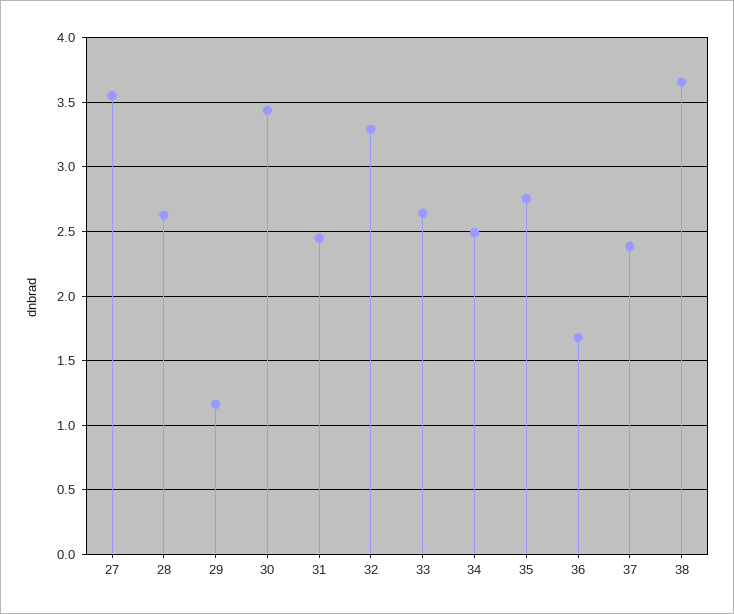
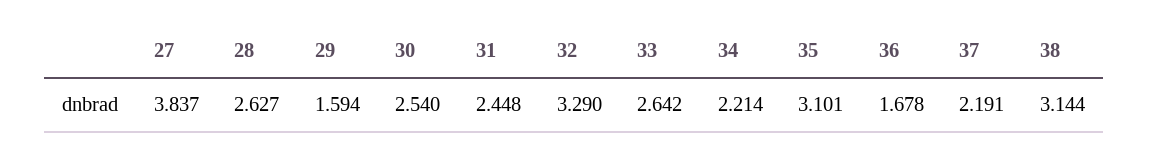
  {
-   "27": 3.55,
+   "27": 3.837,
    "28": 2.627,
-   "29": 1.15,
+   "29": 1.594,
-   "30": 3.45,
+   "30": 2.54,
    "31": 2.448,
    "32": 3.29,
    "33": 2.642,
-   "34": 2.5,
+   "34": 2.214,
-   "35": 2.75,
+   "35": 3.101,
    "36": 1.678,
-   "37": 2.4,
+   "37": 2.191,
-   "38": 3.65
+   "38": 3.144
  }

